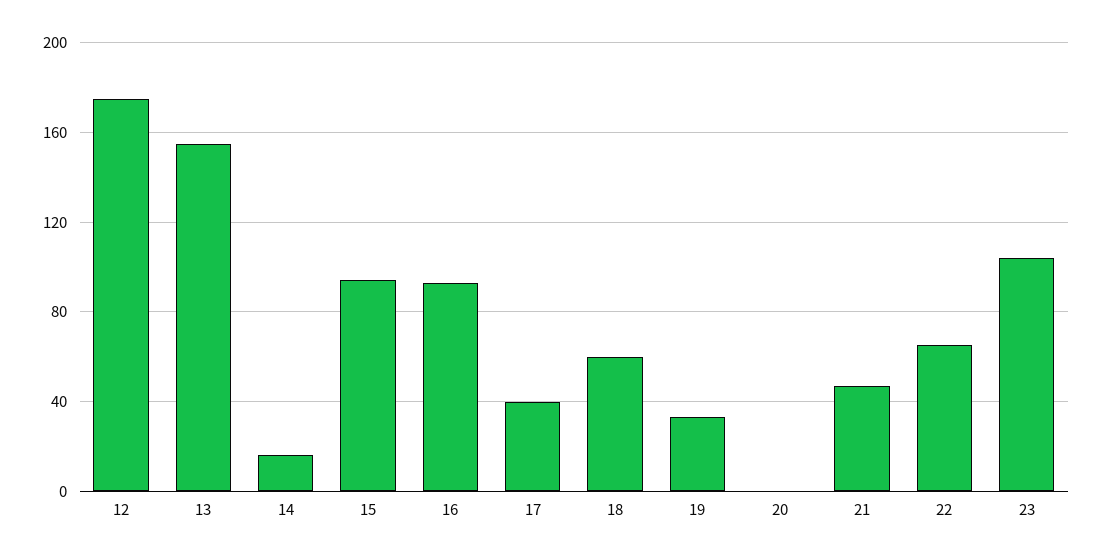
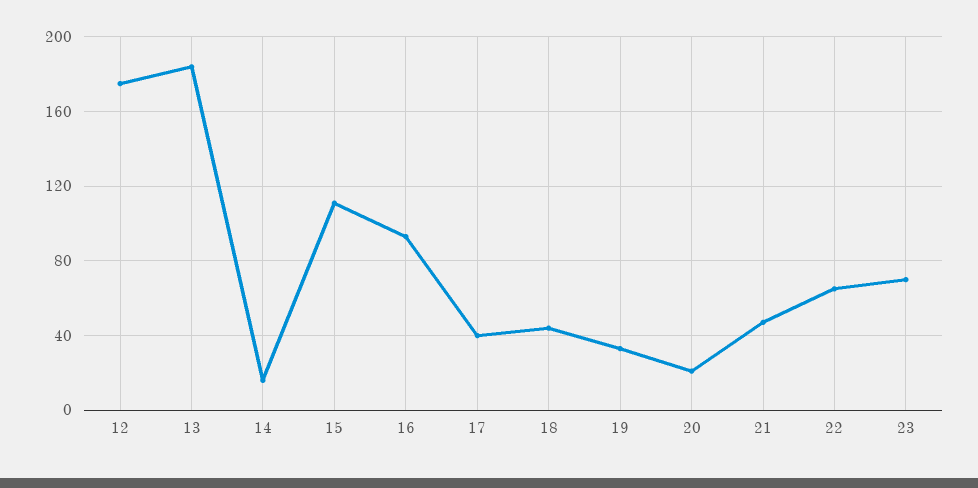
  {
    "12": 175,
-   "13": 155,
+   "13": 185,
    "14": 15,
-   "15": 95,
+   "15": 110,
    "16": 95,
    "17": 40,
-   "18": 60,
+   "18": 45,
    "19": 35,
-   "20": 0,
+   "20": 20,
    "21": 45,
    "22": 65,
-   "23": 105
+   "23": 70
  }

